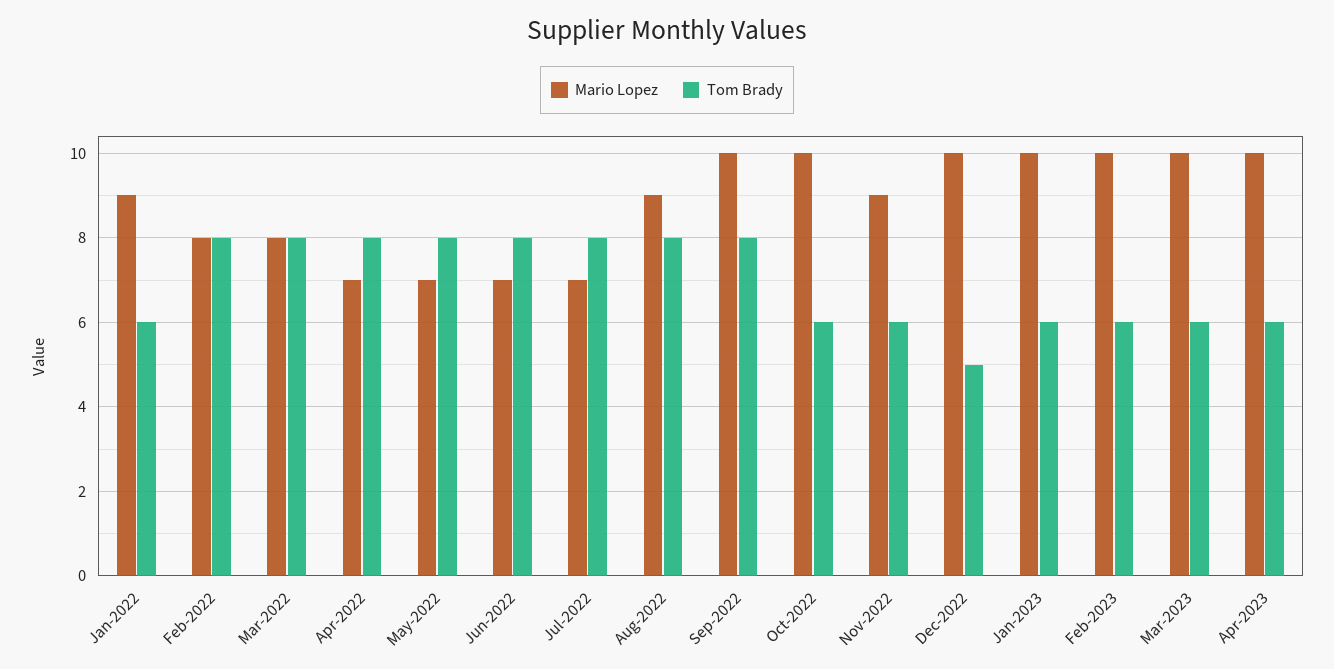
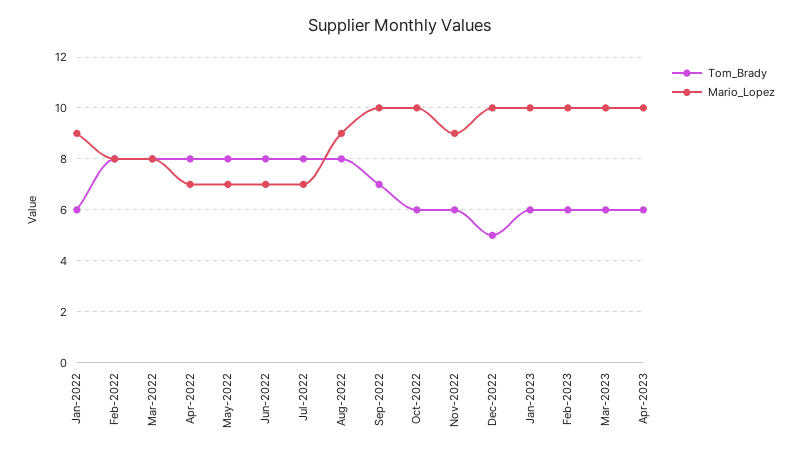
  {
    "Mario Lopez": {
      "Jan-2022": 9,
      "Feb-2022": 8,
      "Mar-2022": 8,
      "Apr-2022": 7,
      "May-2022": 7,
      "Jun-2022": 7,
      "Jul-2022": 7,
      "Aug-2022": 9,
      "Sep-2022": 10,
      "Oct-2022": 10,
      "Nov-2022": 9,
      "Dec-2022": 10,
      "Jan-2023": 10,
      "Feb-2023": 10,
      "Mar-2023": 10,
      "Apr-2023": 10
    },
    "Tom Brady": {
      "Jan-2022": 6,
      "Feb-2022": 8,
      "Mar-2022": 8,
      "Apr-2022": 8,
      "May-2022": 8,
      "Jun-2022": 8,
      "Jul-2022": 8,
      "Aug-2022": 8,
-     "Sep-2022": 8,
+     "Sep-2022": 7,
      "Oct-2022": 6,
      "Nov-2022": 6,
      "Dec-2022": 5,
      "Jan-2023": 6,
      "Feb-2023": 6,
      "Mar-2023": 6,
      "Apr-2023": 6
    }
  }

